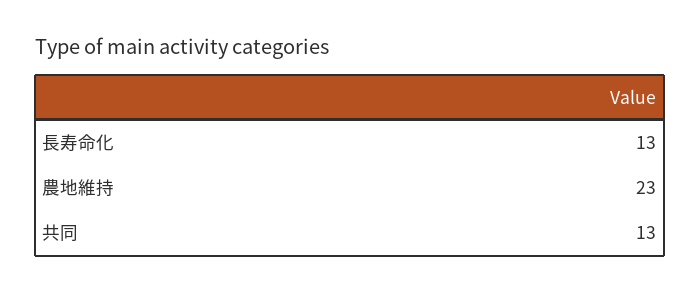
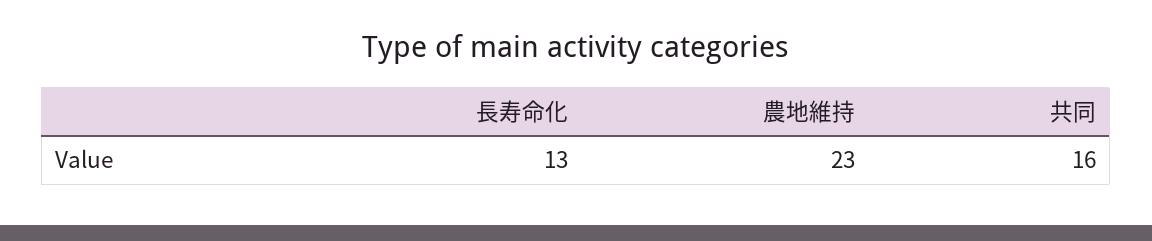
  {
    "長寿命化": 13,
    "農地維持": 23,
-   "共同": 13
+   "共同": 16
  }

